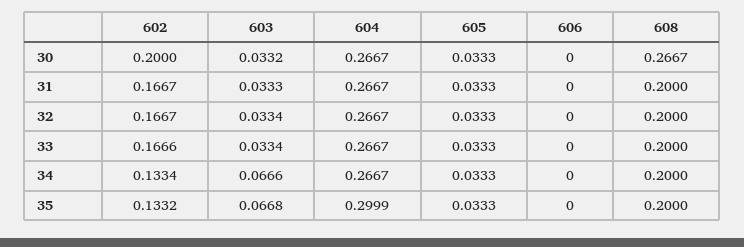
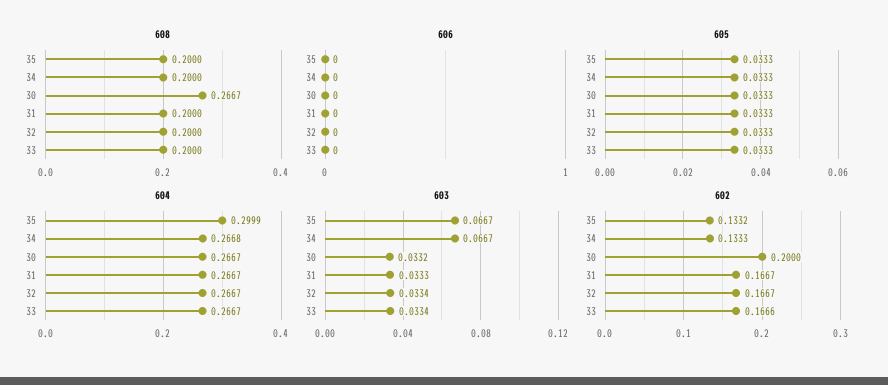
  {
    "602": {
      "30": 0.2,
      "31": 0.1667,
      "32": 0.1667,
      "33": 0.1666,
-     "34": 0.1334,
+     "34": 0.1333,
      "35": 0.1332
    },
    "603": {
      "30": 0.0332,
      "31": 0.0333,
      "32": 0.0334,
      "33": 0.0334,
-     "34": 0.0666,
+     "34": 0.0667,
-     "35": 0.0668
+     "35": 0.0667
    },
    "604": {
      "30": 0.2667,
      "31": 0.2667,
      "32": 0.2667,
      "33": 0.2667,
-     "34": 0.2667,
+     "34": 0.2668,
      "35": 0.2999
    },
    "605": {
      "30": 0.0333,
      "31": 0.0333,
      "32": 0.0333,
      "33": 0.0333,
      "34": 0.0333,
      "35": 0.0333
    },
    "606": {
      "30": 0,
      "31": 0,
      "32": 0,
      "33": 0,
      "34": 0,
      "35": 0
    },
    "608": {
      "30": 0.2667,
      "31": 0.2,
      "32": 0.2,
      "33": 0.2,
      "34": 0.2,
      "35": 0.2
    }
  }

